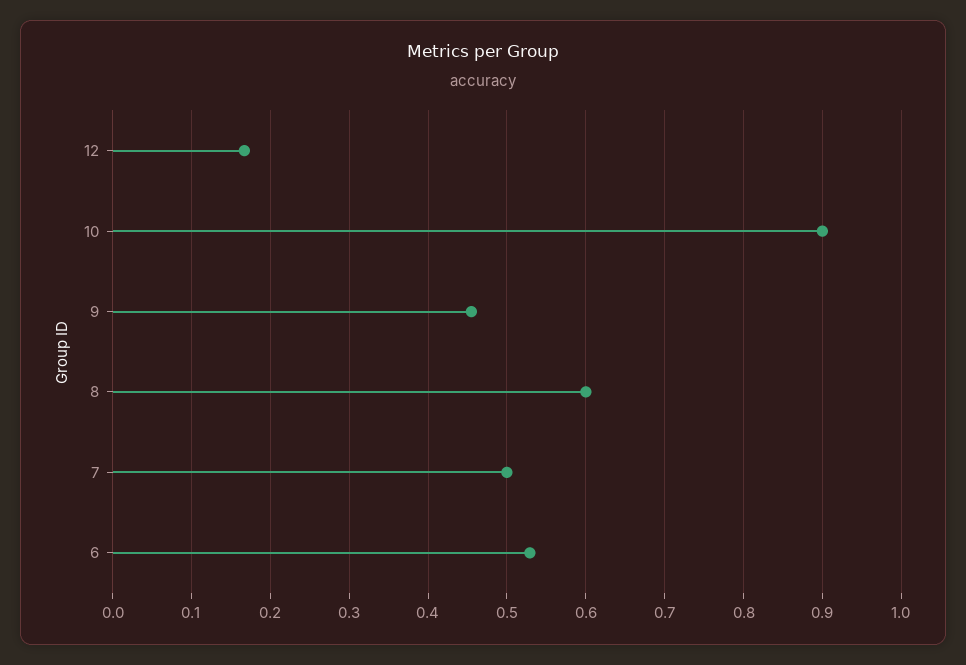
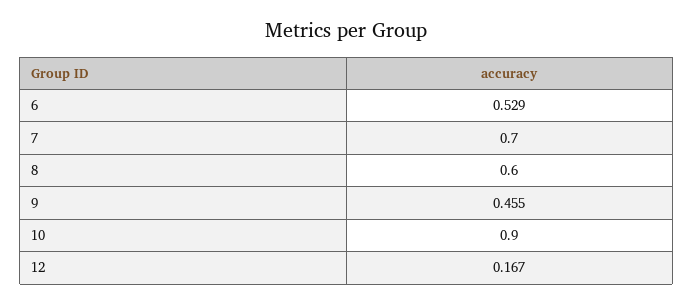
  {
    "12": 0.167,
    "10": 0.9,
    "9": 0.455,
    "8": 0.6,
-   "7": 0.5,
+   "7": 0.7,
    "6": 0.529
  }

